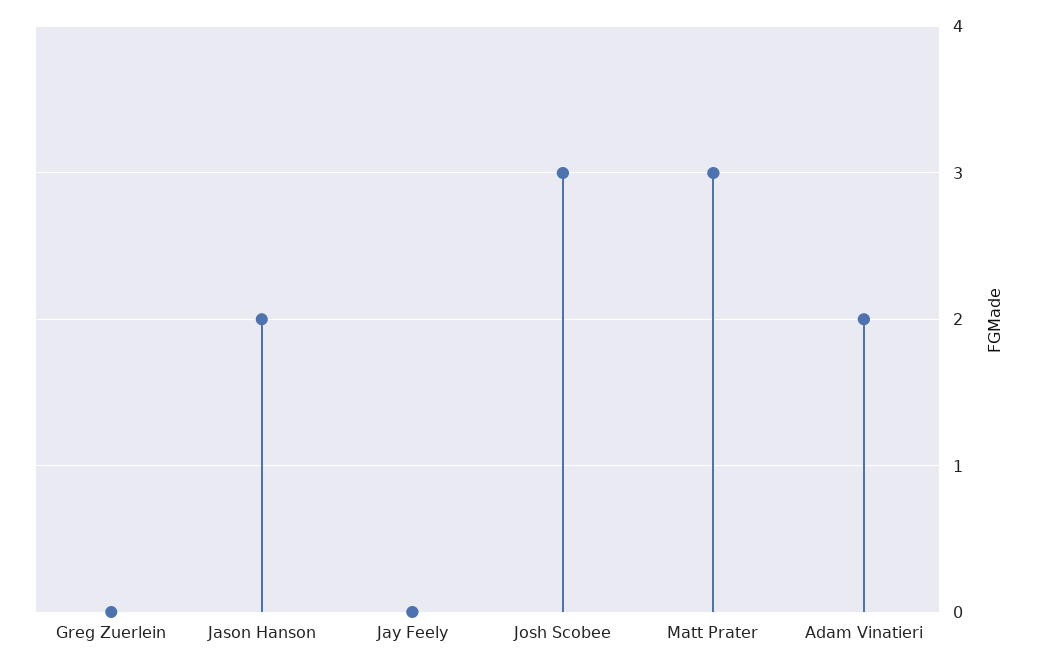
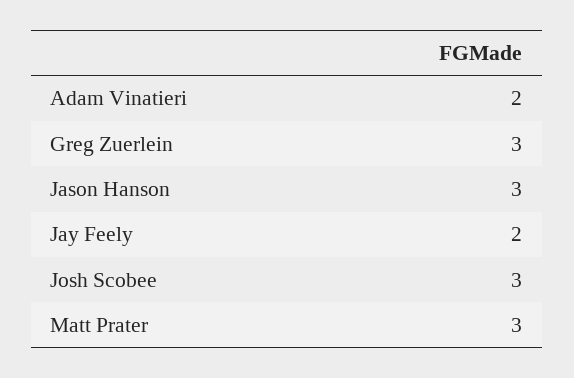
  {
-   "Greg Zuerlein": 0,
+   "Greg Zuerlein": 3,
-   "Jason Hanson": 2,
+   "Jason Hanson": 3,
-   "Jay Feely": 0,
+   "Jay Feely": 2,
    "Josh Scobee": 3,
    "Matt Prater": 3,
    "Adam Vinatieri": 2
  }

